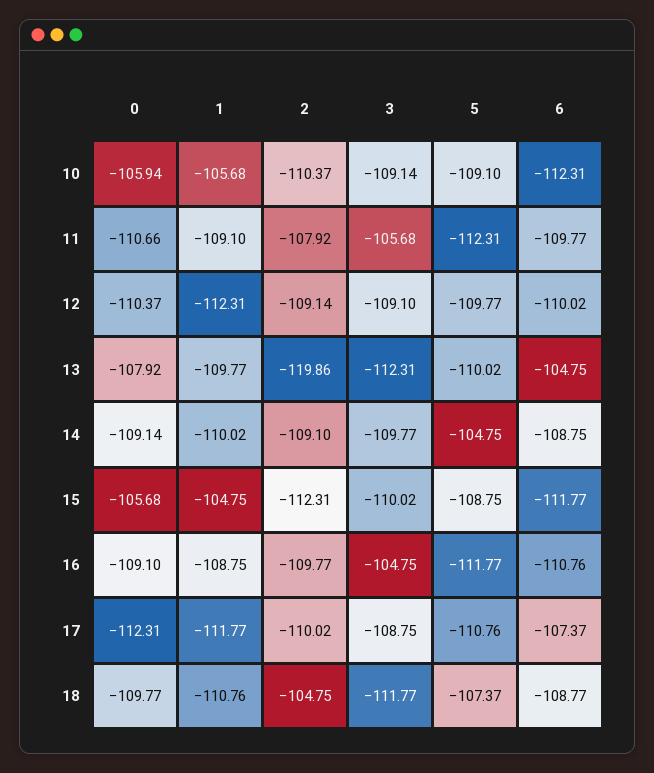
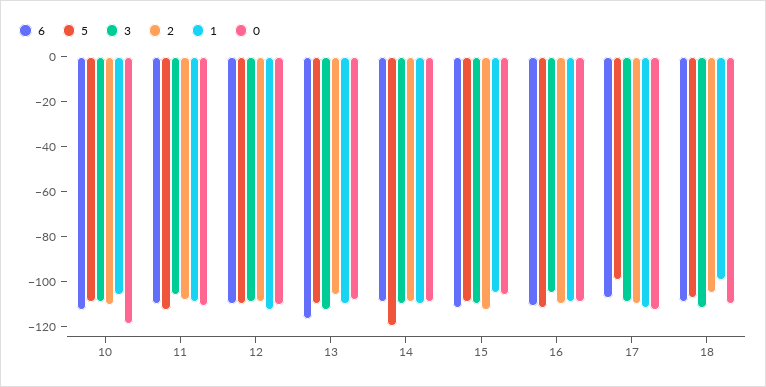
  {
    "0": {
-     "10": -105.94,
+     "10": -120,
      "11": -110.66,
      "12": -110.37,
      "13": -107.92,
      "14": -109.14,
      "15": -105.68,
      "16": -109.1,
      "17": -112.31,
      "18": -109.77
    },
    "1": {
      "10": -105.68,
      "11": -109.1,
      "12": -112.31,
      "13": -109.77,
      "14": -110.02,
      "15": -104.75,
      "16": -108.75,
      "17": -111.77,
-     "18": -110.76
+     "18": -100
    },
    "2": {
      "10": -110.37,
      "11": -107.92,
      "12": -109.14,
-     "13": -119.86,
+     "13": -105,
      "14": -109.1,
      "15": -112.31,
      "16": -109.77,
      "17": -110.02,
      "18": -104.75
    },
    "3": {
      "10": -109.14,
      "11": -105.68,
      "12": -109.1,
      "13": -112.31,
      "14": -109.77,
      "15": -110.02,
      "16": -104.75,
      "17": -108.75,
      "18": -111.77
    },
    "5": {
      "10": -109.1,
      "11": -112.31,
      "12": -109.77,
      "13": -110.02,
-     "14": -104.75,
+     "14": -120,
      "15": -108.75,
      "16": -111.77,
-     "17": -110.76,
+     "17": -100,
      "18": -107.37
    },
    "6": {
      "10": -112.31,
      "11": -109.77,
      "12": -110.02,
-     "13": -104.75,
+     "13": -115,
      "14": -108.75,
      "15": -111.77,
      "16": -110.76,
      "17": -107.37,
      "18": -108.77
    }
  }

